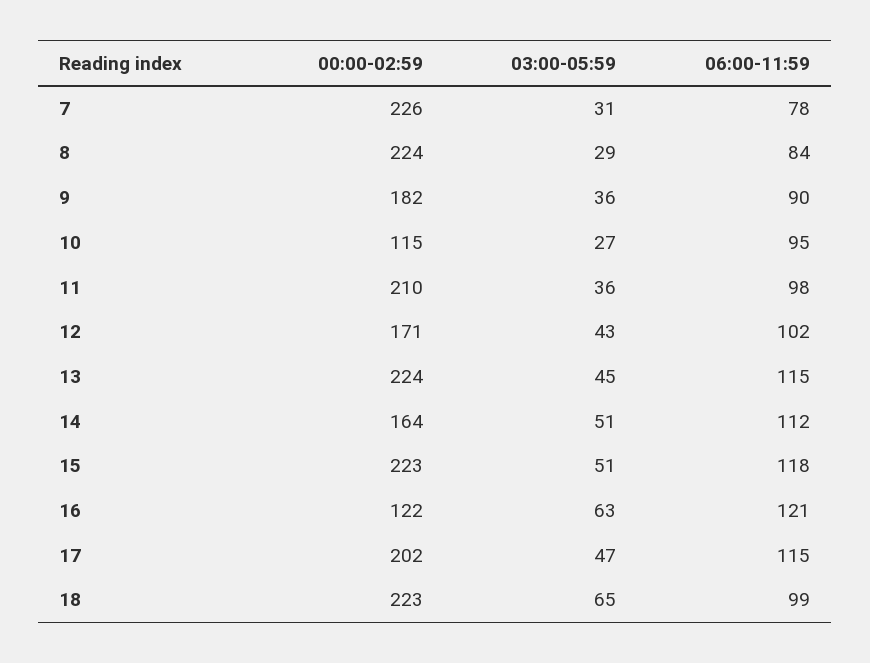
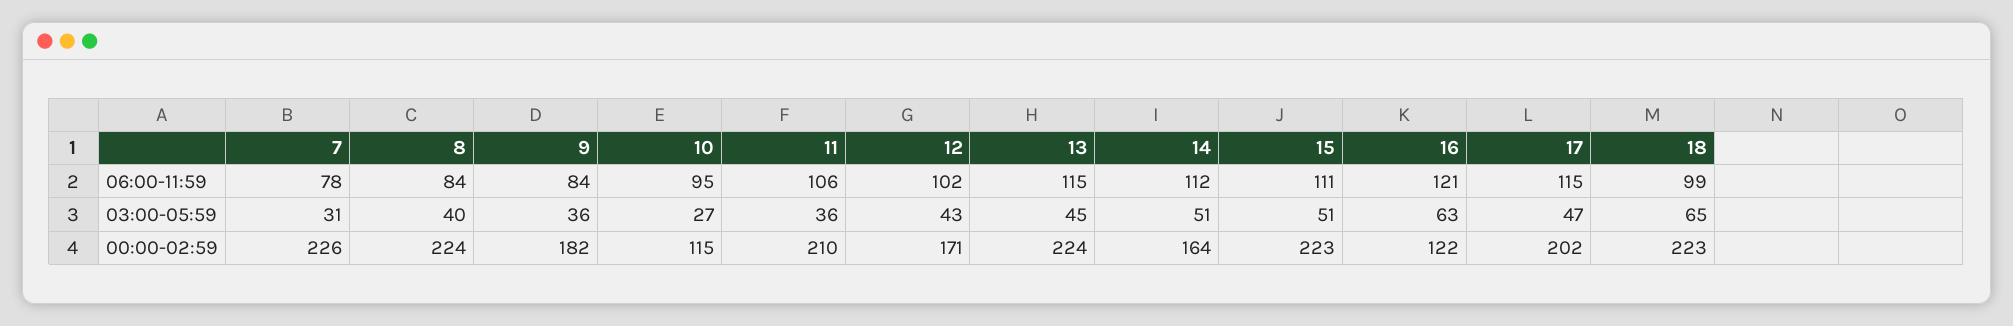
  {
    "00:00-02:59": {
      "7": 226,
      "8": 224,
      "9": 182,
      "10": 115,
      "11": 210,
      "12": 171,
      "13": 224,
      "14": 164,
      "15": 223,
      "16": 122,
      "17": 202,
      "18": 223
    },
    "03:00-05:59": {
      "7": 31,
-     "8": 29,
+     "8": 40,
      "9": 36,
      "10": 27,
      "11": 36,
      "12": 43,
      "13": 45,
      "14": 51,
      "15": 51,
      "16": 63,
      "17": 47,
      "18": 65
    },
    "06:00-11:59": {
      "7": 78,
      "8": 84,
-     "9": 90,
+     "9": 84,
      "10": 95,
-     "11": 98,
+     "11": 106,
      "12": 102,
      "13": 115,
      "14": 112,
-     "15": 118,
+     "15": 111,
      "16": 121,
      "17": 115,
      "18": 99
    }
  }

